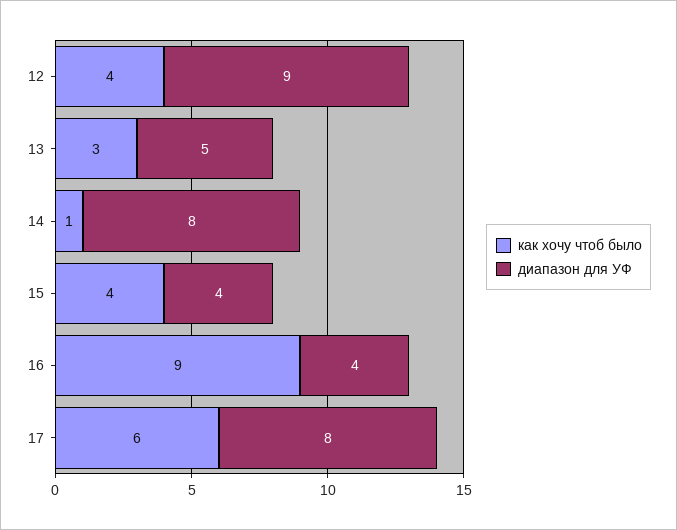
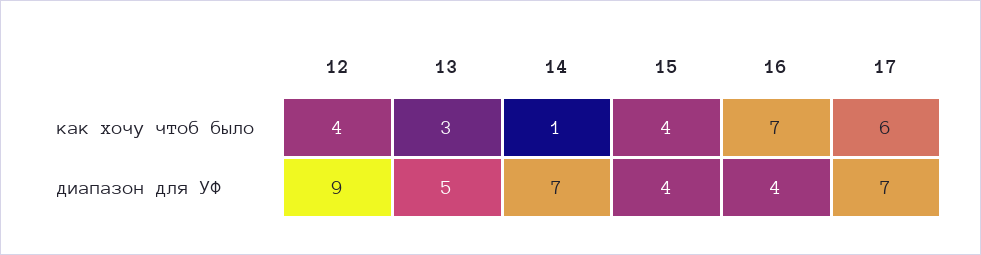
  {
    "как хочу чтоб было": {
      "12": 4,
      "13": 3,
      "14": 1,
      "15": 4,
-     "16": 9,
+     "16": 7,
      "17": 6
    },
    "диапазон для УФ": {
      "12": 9,
      "13": 5,
-     "14": 8,
+     "14": 7,
      "15": 4,
      "16": 4,
-     "17": 8
+     "17": 7
    }
  }

